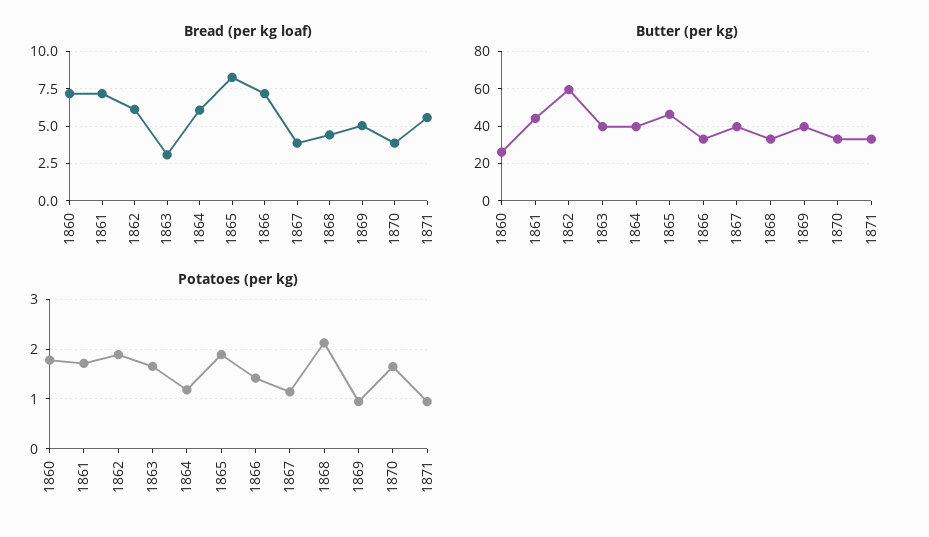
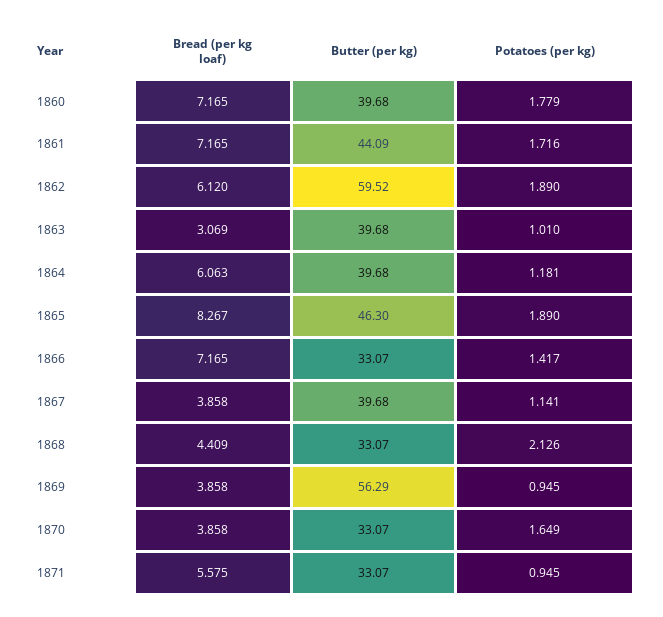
  {
    "Bread (per kg loaf)": {
      "1860": 7.165,
      "1861": 7.165,
      "1862": 6.12,
      "1863": 3.069,
      "1864": 6.063,
      "1865": 8.267,
      "1866": 7.165,
      "1867": 3.858,
      "1868": 4.409,
-     "1869": 5,
+     "1869": 3.858,
      "1870": 3.858,
      "1871": 5.575
    },
    "Butter (per kg)": {
-     "1860": 25,
+     "1860": 39.68,
      "1861": 44.09,
      "1862": 59.52,
      "1863": 39.68,
      "1864": 39.68,
      "1865": 46.3,
      "1866": 33.07,
      "1867": 39.68,
      "1868": 33.07,
-     "1869": 40,
+     "1869": 56.29,
      "1870": 33.07,
      "1871": 33.07
    },
    "Potatoes (per kg)": {
      "1860": 1.779,
      "1861": 1.716,
      "1862": 1.89,
-     "1863": 1.6,
+     "1863": 1.01,
      "1864": 1.181,
      "1865": 1.89,
      "1866": 1.417,
      "1867": 1.141,
      "1868": 2.126,
      "1869": 0.945,
      "1870": 1.649,
      "1871": 0.945
    }
  }

